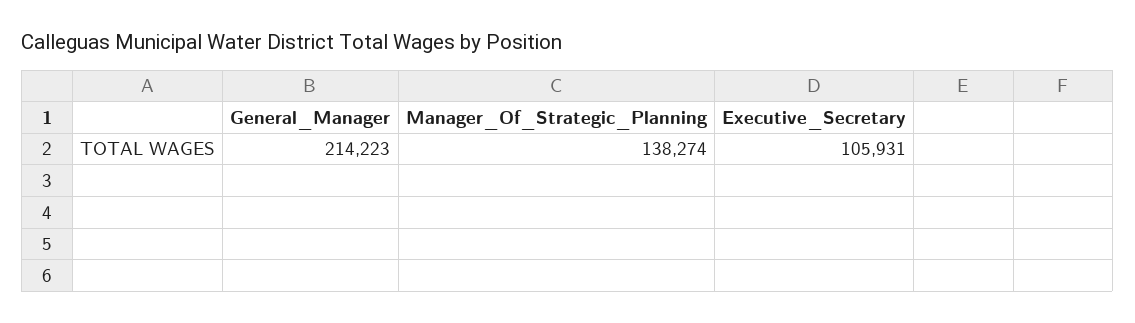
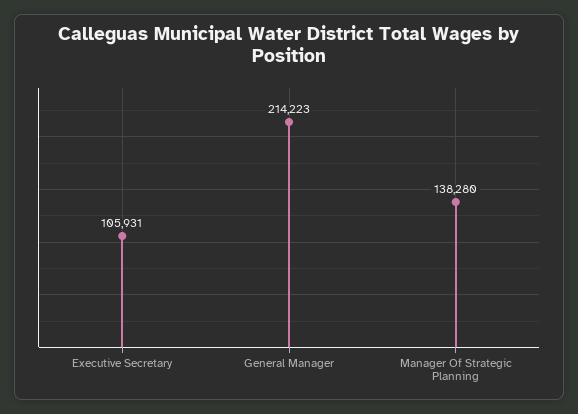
  {
    "General_Manager": 214223,
-   "Manager_Of_Strategic_Planning": 138274,
+   "Manager_Of_Strategic_Planning": 138280,
    "Executive_Secretary": 105931
  }

